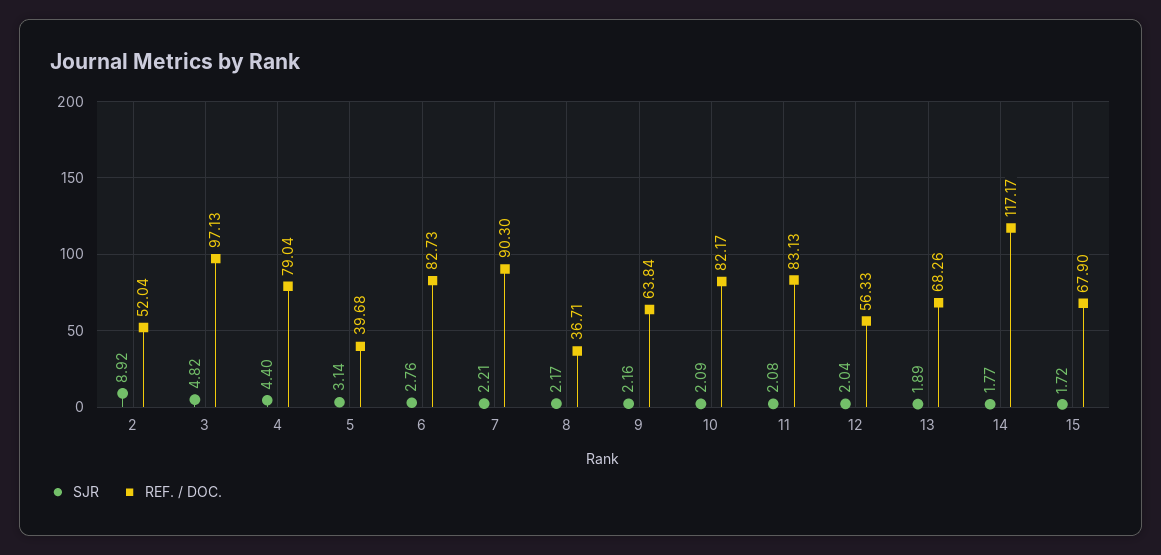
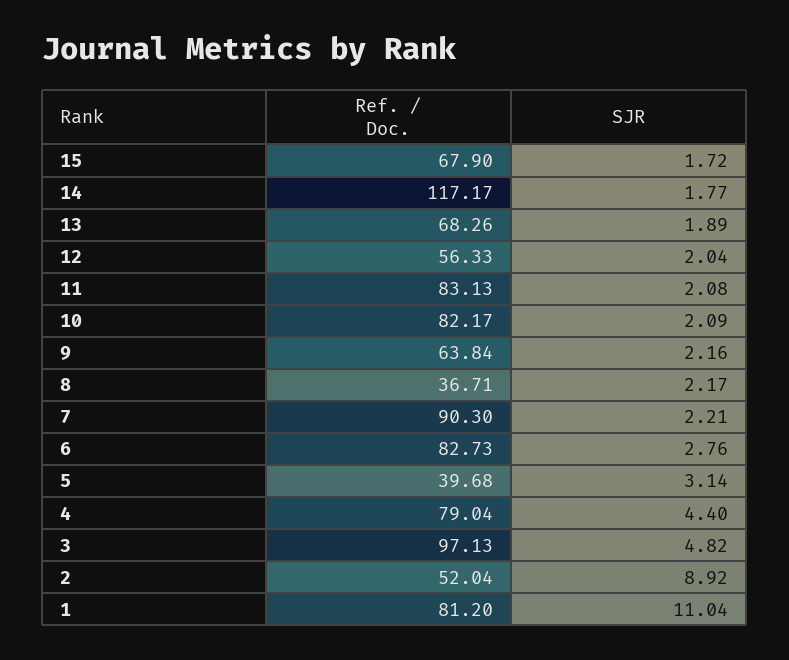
  {
    "SJR": {
      "2": 8.92,
      "3": 4.82,
      "4": 4.4,
      "5": 3.14,
      "6": 2.76,
      "7": 2.21,
      "8": 2.17,
      "9": 2.16,
      "10": 2.09,
      "11": 2.08,
      "12": 2.04,
      "13": 1.89,
      "14": 1.77,
-     "15": 1.72
+     "15": 1.72,
+     "1": 11.04
    },
    "REF. / DOC.": {
      "2": 52.04,
      "3": 97.13,
      "4": 79.04,
      "5": 39.68,
      "6": 82.73,
      "7": 90.3,
      "8": 36.71,
      "9": 63.84,
      "10": 82.17,
      "11": 83.13,
      "12": 56.33,
      "13": 68.26,
      "14": 117.17,
-     "15": 67.9
+     "15": 67.9,
+     "1": 81.2
    }
  }

